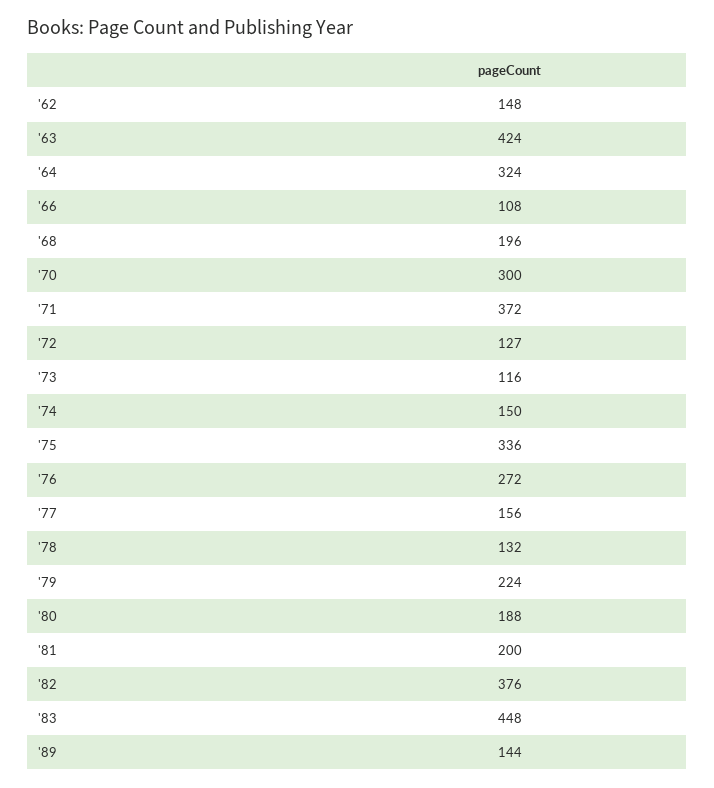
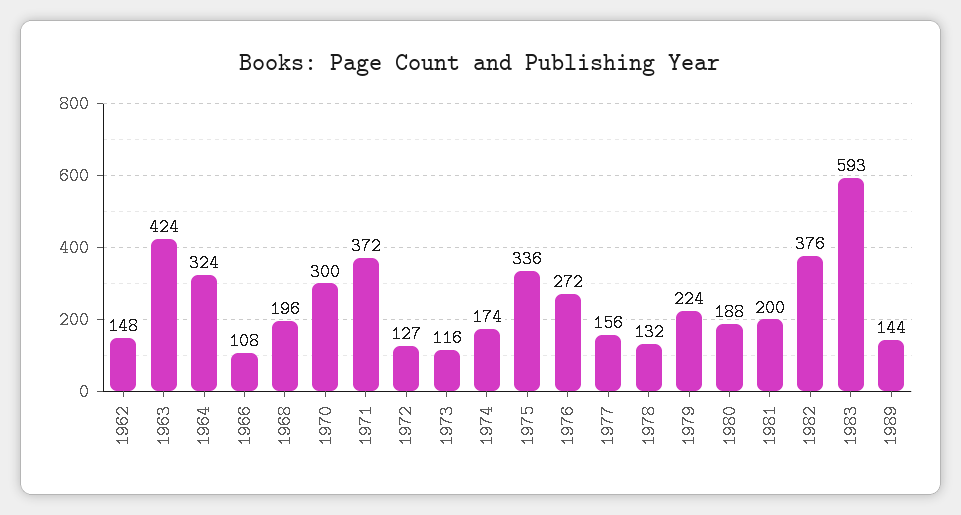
  {
    "'62": 148,
    "'63": 424,
    "'64": 324,
    "'66": 108,
    "'68": 196,
    "'70": 300,
    "'71": 372,
    "'72": 127,
    "'73": 116,
-   "'74": 150,
+   "'74": 174,
    "'75": 336,
    "'76": 272,
    "'77": 156,
    "'78": 132,
    "'79": 224,
    "'80": 188,
    "'81": 200,
    "'82": 376,
-   "'83": 448,
+   "'83": 593,
    "'89": 144
  }

